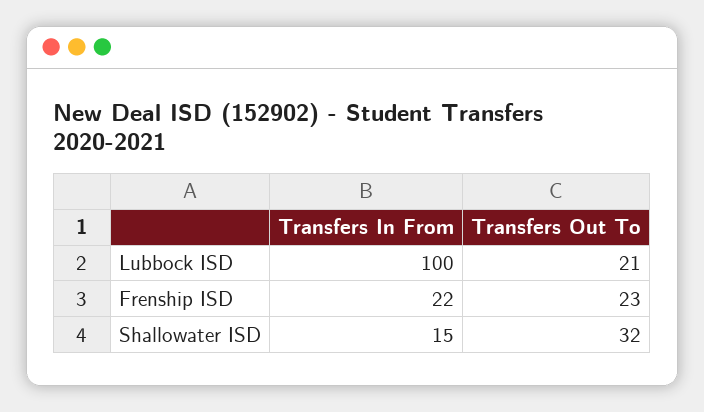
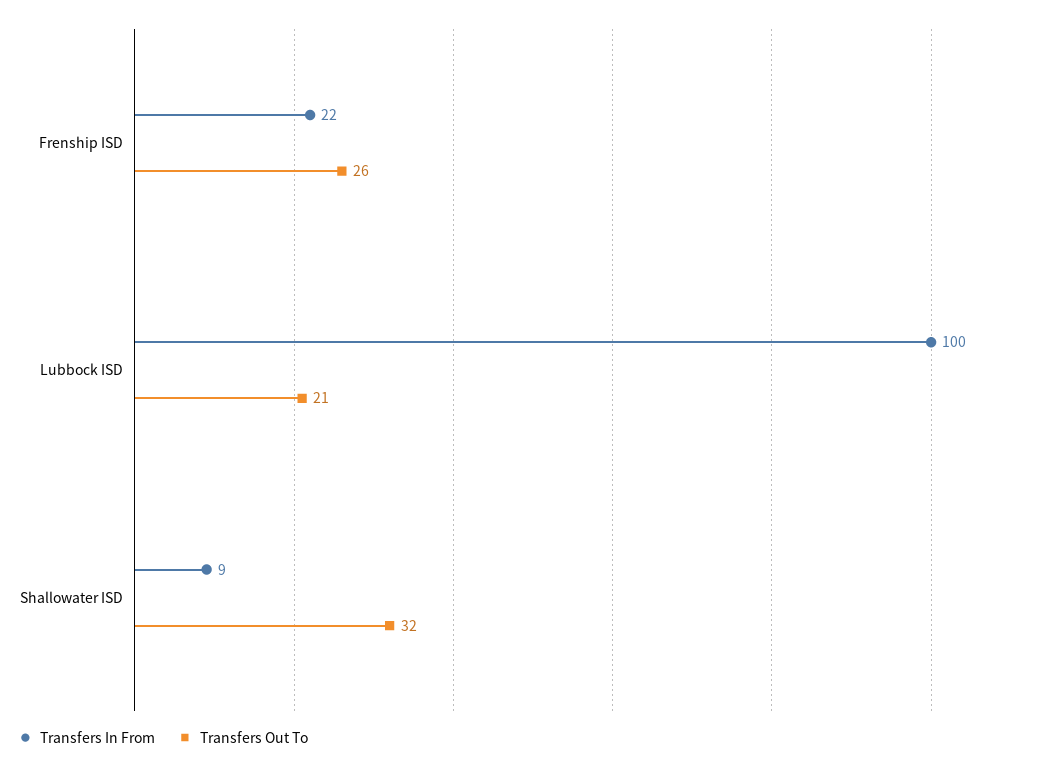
  {
    "Transfers In From": {
      "Lubbock ISD": 100,
      "Frenship ISD": 22,
-     "Shallowater ISD": 15
+     "Shallowater ISD": 9
    },
    "Transfers Out To": {
      "Lubbock ISD": 21,
-     "Frenship ISD": 23,
+     "Frenship ISD": 26,
      "Shallowater ISD": 32
    }
  }

